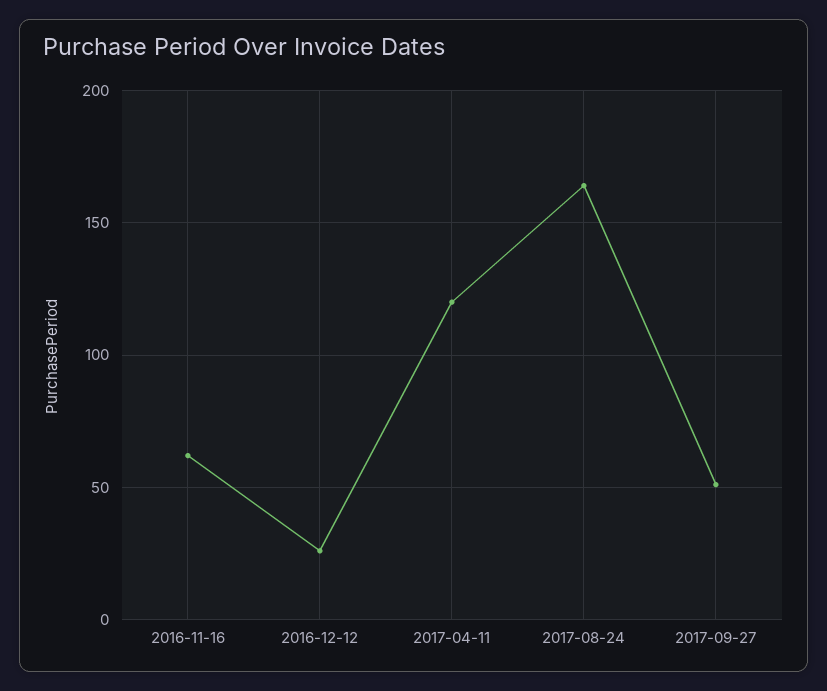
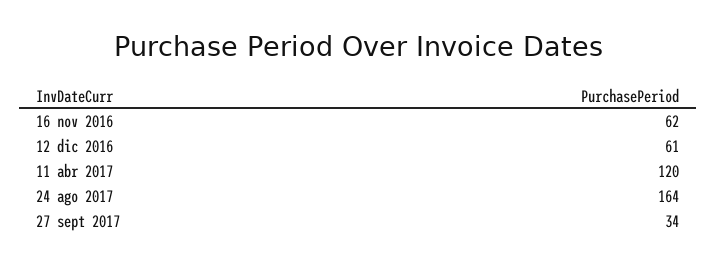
  {
    "2016-11-16": 62,
-   "2016-12-12": 25,
+   "2016-12-12": 61,
    "2017-04-11": 120,
    "2017-08-24": 164,
-   "2017-09-27": 50
+   "2017-09-27": 34
  }

